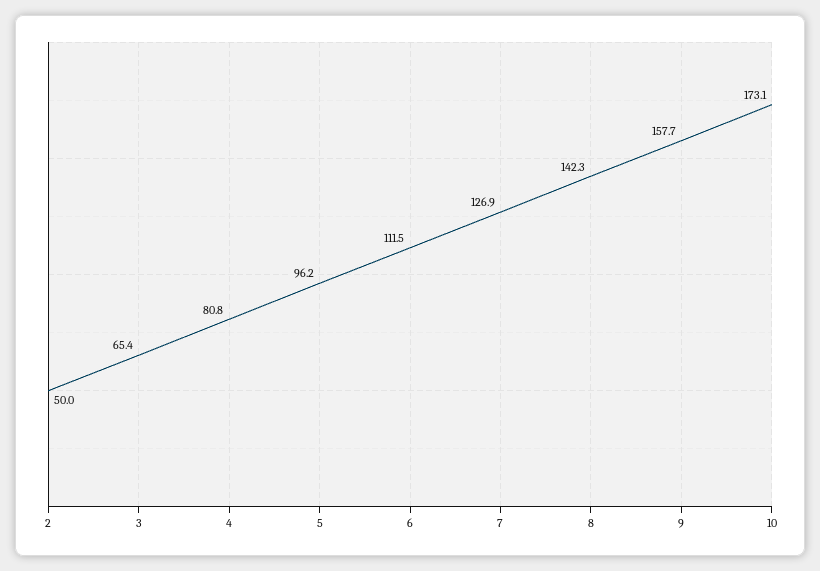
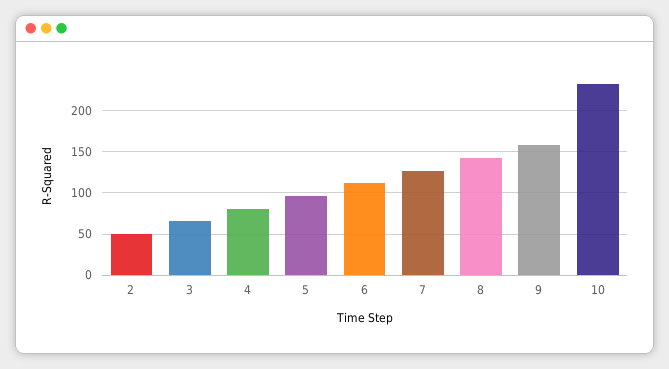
  {
    "2": 50,
    "3": 65.4,
    "4": 80.8,
    "5": 96.2,
    "6": 111.5,
    "7": 126.9,
    "8": 142.3,
    "9": 157.7,
-   "10": 173.1
+   "10": 230
  }

